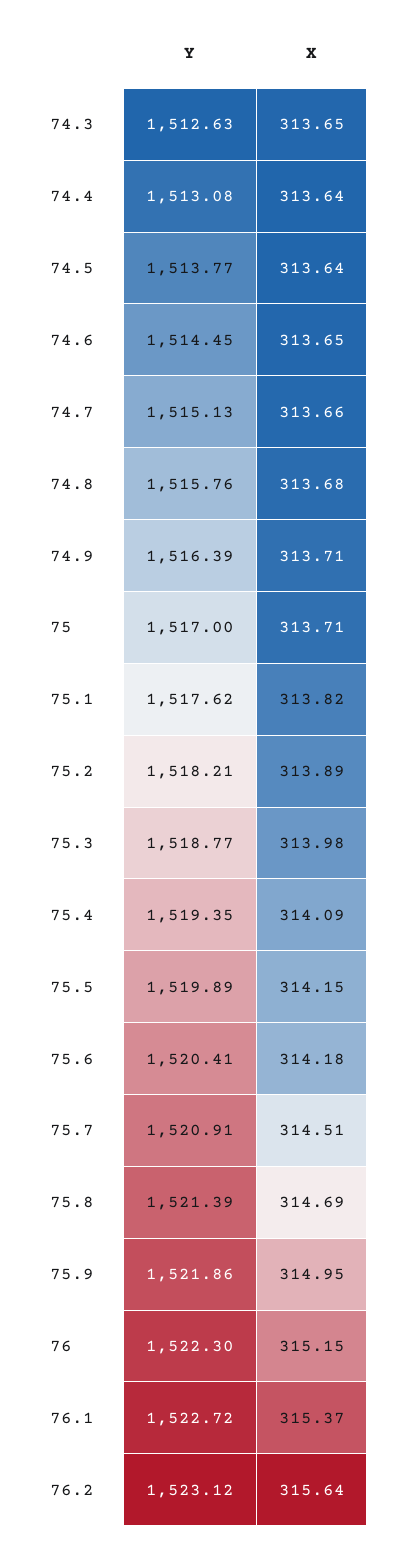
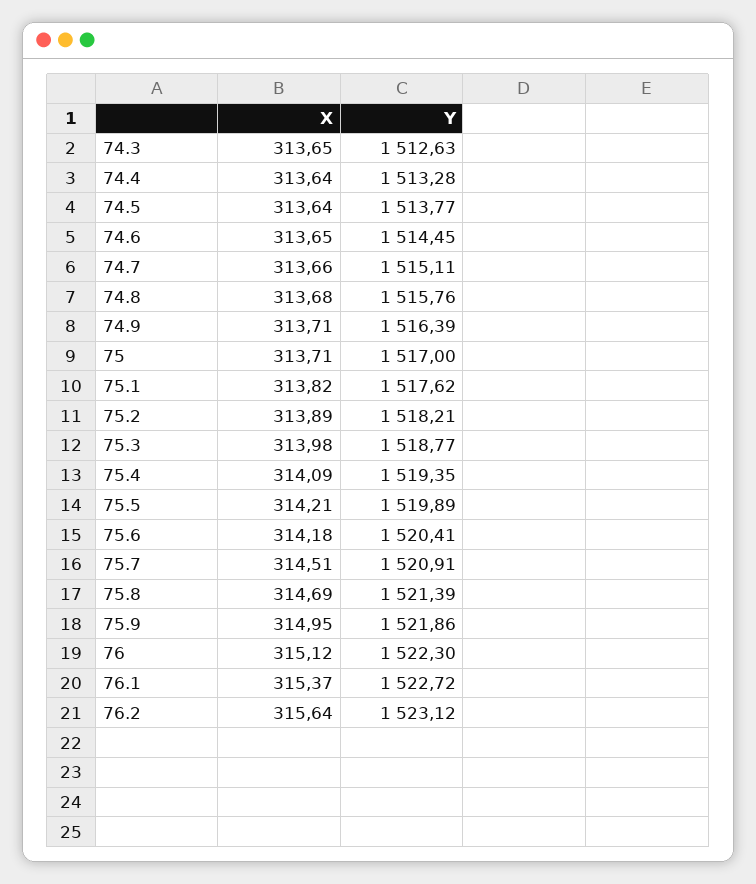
  {
    "Y": {
      "74.3": 1512.63,
-     "74.4": 1513.08,
+     "74.4": 1513.28,
      "74.5": 1513.77,
      "74.6": 1514.45,
-     "74.7": 1515.13,
+     "74.7": 1515.11,
      "74.8": 1515.76,
      "74.9": 1516.39,
      "75": 1517,
      "75.1": 1517.62,
      "75.2": 1518.21,
      "75.3": 1518.77,
      "75.4": 1519.35,
      "75.5": 1519.89,
      "75.6": 1520.41,
      "75.7": 1520.91,
      "75.8": 1521.39,
      "75.9": 1521.86,
      "76": 1522.3,
      "76.1": 1522.72,
      "76.2": 1523.12
    },
    "X": {
      "74.3": 313.65,
      "74.4": 313.64,
      "74.5": 313.64,
      "74.6": 313.65,
      "74.7": 313.66,
      "74.8": 313.68,
      "74.9": 313.71,
      "75": 313.71,
      "75.1": 313.82,
      "75.2": 313.89,
      "75.3": 313.98,
      "75.4": 314.09,
-     "75.5": 314.15,
+     "75.5": 314.21,
      "75.6": 314.18,
      "75.7": 314.51,
      "75.8": 314.69,
      "75.9": 314.95,
-     "76": 315.15,
+     "76": 315.12,
      "76.1": 315.37,
      "76.2": 315.64
    }
  }

